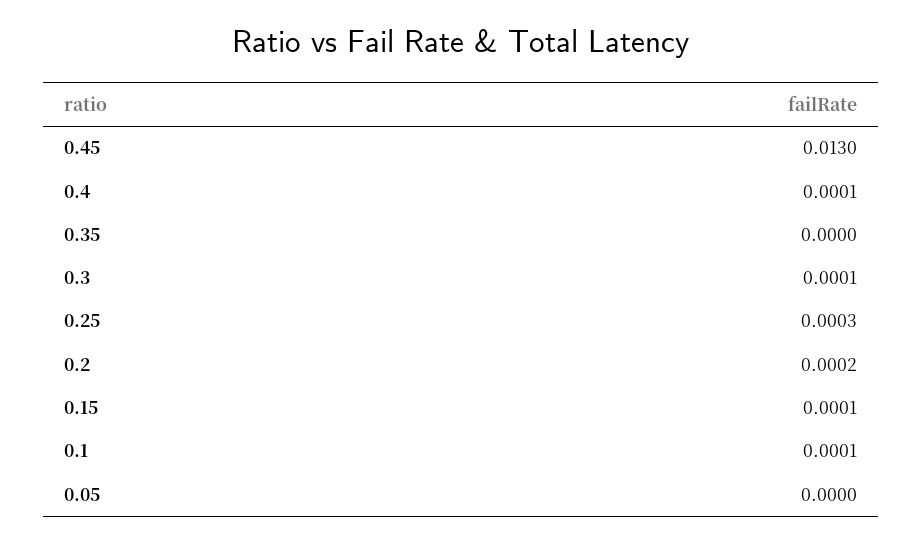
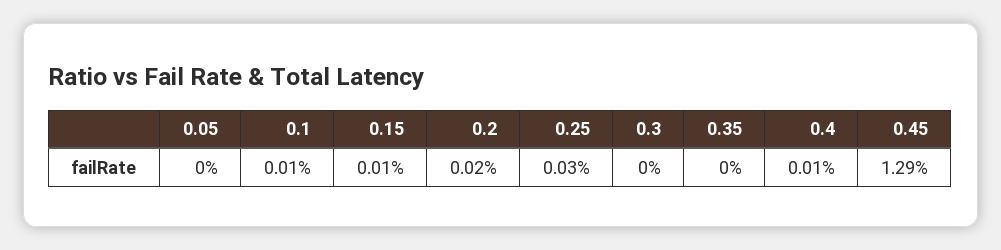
  {
-   "0.45": 0.013,
+   "0.45": 0.0129,
    "0.4": 0.0001,
    "0.35": 0,
-   "0.3": 0.0001,
+   "0.3": 0,
    "0.25": 0.0003,
    "0.2": 0.0002,
    "0.15": 0.0001,
    "0.1": 0.0001,
    "0.05": 0
  }

